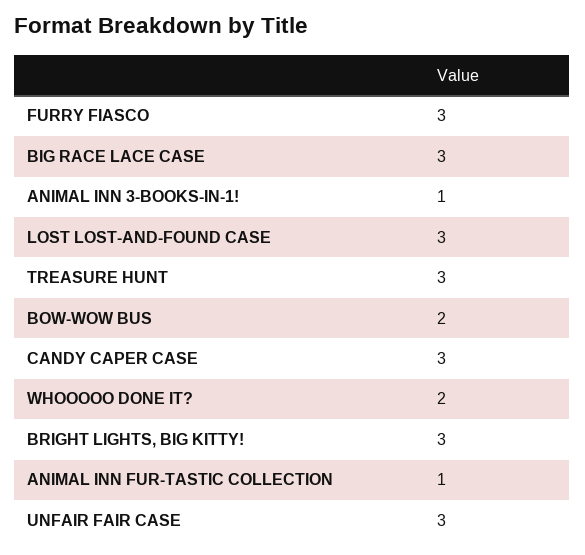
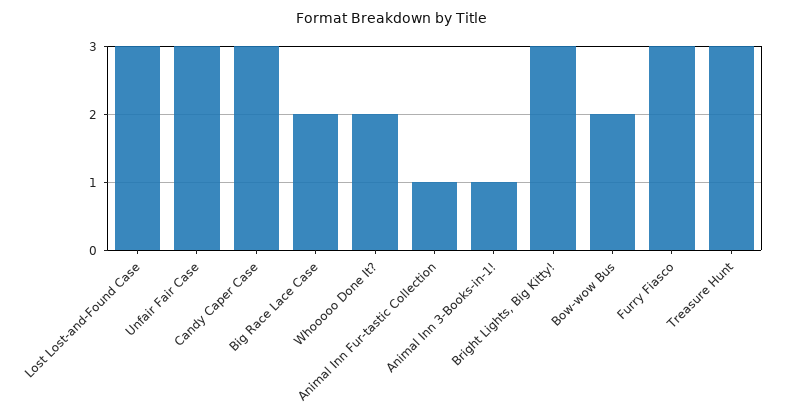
  {
    "FURRY FIASCO": 3,
-   "BIG RACE LACE CASE": 3,
+   "BIG RACE LACE CASE": 2,
    "ANIMAL INN 3-BOOKS-IN-1!": 1,
    "LOST LOST-AND-FOUND CASE": 3,
    "TREASURE HUNT": 3,
    "BOW-WOW BUS": 2,
    "CANDY CAPER CASE": 3,
    "WHOOOOO DONE IT?": 2,
    "BRIGHT LIGHTS, BIG KITTY!": 3,
    "ANIMAL INN FUR-TASTIC COLLECTION": 1,
    "UNFAIR FAIR CASE": 3
  }

